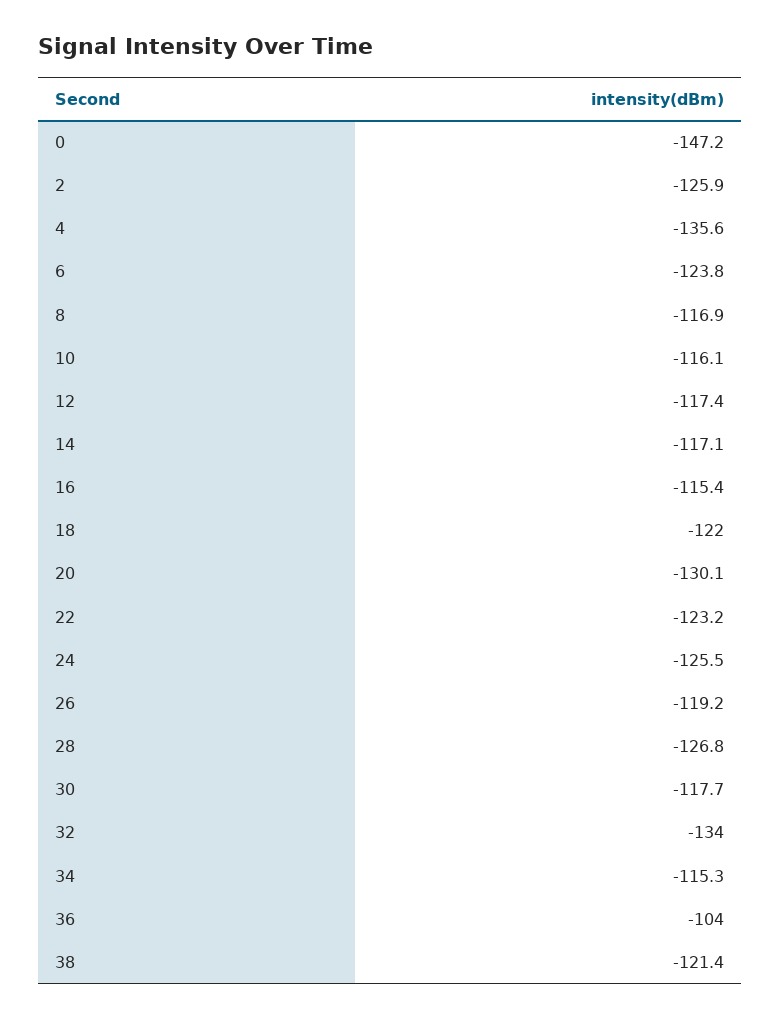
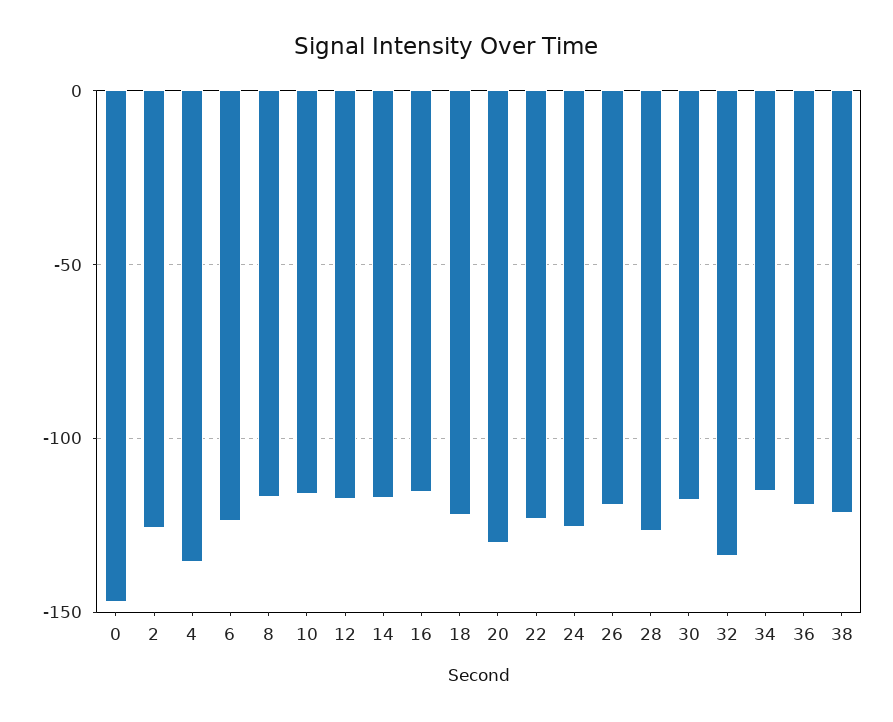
  {
    "0": -147.2,
    "2": -125.9,
    "4": -135.6,
    "6": -123.8,
    "8": -116.9,
    "10": -116.1,
    "12": -117.4,
    "14": -117.1,
    "16": -115.4,
    "18": -122,
    "20": -130.1,
    "22": -123.2,
    "24": -125.5,
    "26": -119.2,
    "28": -126.8,
    "30": -117.7,
    "32": -134,
    "34": -115.3,
-   "36": -104,
+   "36": -120,
    "38": -121.4
  }

